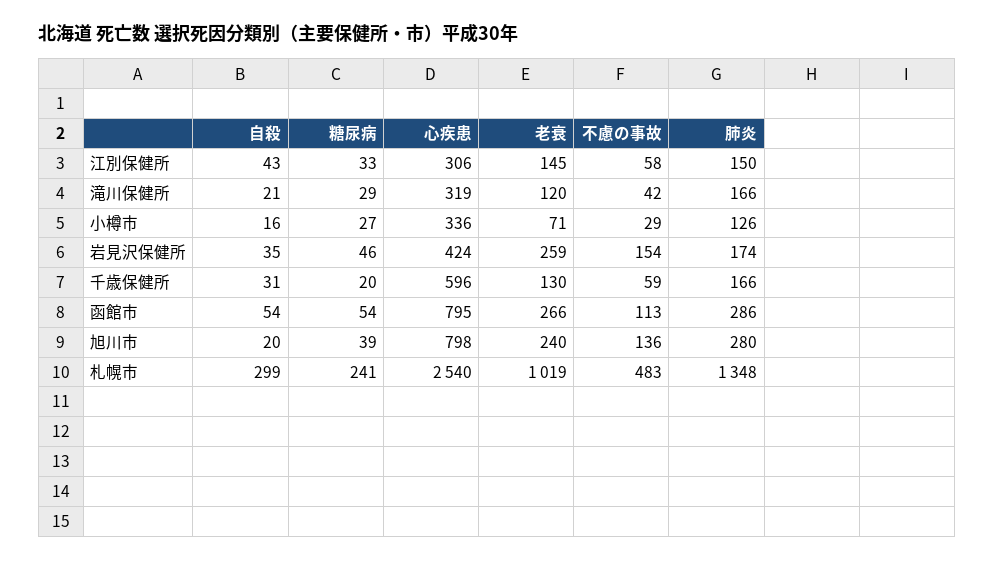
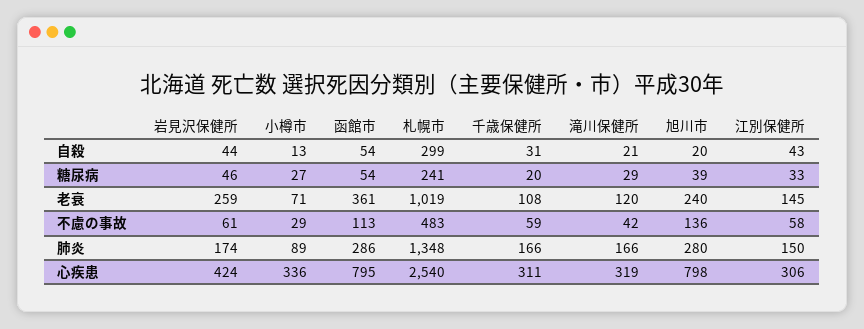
  {
    "自殺": {
      "江別保健所": 43,
      "滝川保健所": 21,
-     "小樽市": 16,
+     "小樽市": 13,
-     "岩見沢保健所": 35,
+     "岩見沢保健所": 44,
      "千歳保健所": 31,
      "函館市": 54,
      "旭川市": 20,
      "札幌市": 299
    },
    "糖尿病": {
      "江別保健所": 33,
      "滝川保健所": 29,
      "小樽市": 27,
      "岩見沢保健所": 46,
      "千歳保健所": 20,
      "函館市": 54,
      "旭川市": 39,
      "札幌市": 241
    },
    "心疾患": {
      "江別保健所": 306,
      "滝川保健所": 319,
      "小樽市": 336,
      "岩見沢保健所": 424,
-     "千歳保健所": 596,
+     "千歳保健所": 311,
      "函館市": 795,
      "旭川市": 798,
      "札幌市": 2540
    },
    "老衰": {
      "江別保健所": 145,
      "滝川保健所": 120,
      "小樽市": 71,
      "岩見沢保健所": 259,
-     "千歳保健所": 130,
+     "千歳保健所": 108,
-     "函館市": 266,
+     "函館市": 361,
      "旭川市": 240,
      "札幌市": 1019
    },
    "不慮の事故": {
      "江別保健所": 58,
      "滝川保健所": 42,
      "小樽市": 29,
-     "岩見沢保健所": 154,
+     "岩見沢保健所": 61,
      "千歳保健所": 59,
      "函館市": 113,
      "旭川市": 136,
      "札幌市": 483
    },
    "肺炎": {
      "江別保健所": 150,
      "滝川保健所": 166,
-     "小樽市": 126,
+     "小樽市": 89,
      "岩見沢保健所": 174,
      "千歳保健所": 166,
      "函館市": 286,
      "旭川市": 280,
      "札幌市": 1348
    }
  }

